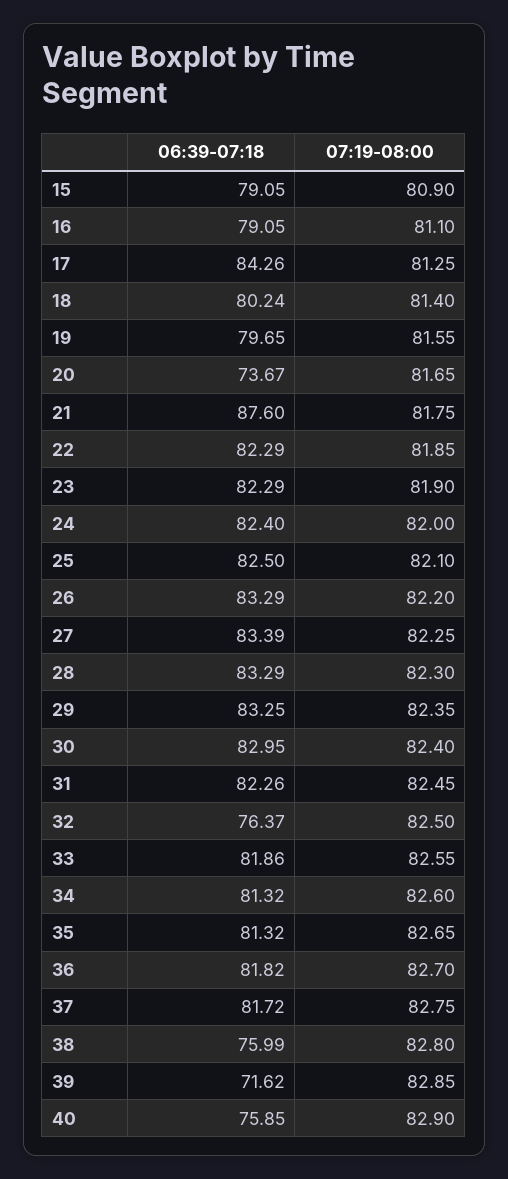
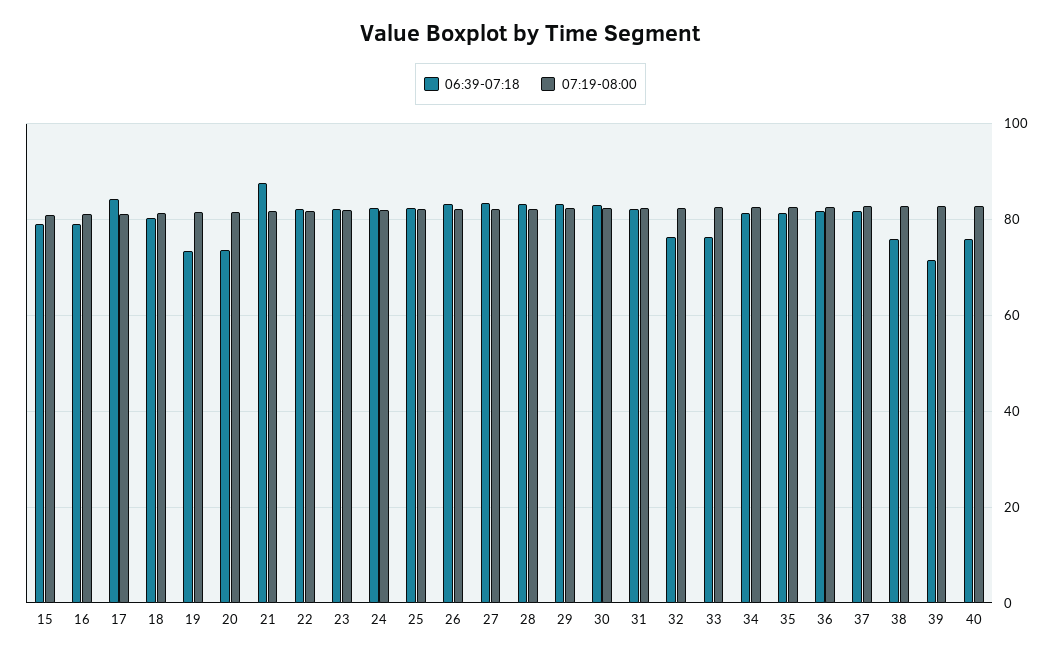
  {
    "06:39-07:18": {
      "15": 79.05,
      "16": 79.05,
      "17": 84.26,
      "18": 80.24,
-     "19": 79.65,
+     "19": 74,
      "20": 73.67,
      "21": 87.6,
      "22": 82.29,
      "23": 82.29,
      "24": 82.4,
      "25": 82.5,
      "26": 83.29,
      "27": 83.39,
      "28": 83.29,
      "29": 83.25,
      "30": 82.95,
      "31": 82.26,
      "32": 76.37,
-     "33": 81.86,
+     "33": 76,
      "34": 81.32,
      "35": 81.32,
      "36": 81.82,
      "37": 81.72,
      "38": 75.99,
      "39": 71.62,
      "40": 75.85
    },
    "07:19-08:00": {
      "15": 80.9,
      "16": 81.1,
      "17": 81.25,
      "18": 81.4,
      "19": 81.55,
      "20": 81.65,
      "21": 81.75,
      "22": 81.85,
      "23": 81.9,
      "24": 82,
      "25": 82.1,
      "26": 82.2,
      "27": 82.25,
      "28": 82.3,
      "29": 82.35,
      "30": 82.4,
      "31": 82.45,
      "32": 82.5,
      "33": 82.55,
      "34": 82.6,
      "35": 82.65,
      "36": 82.7,
      "37": 82.75,
      "38": 82.8,
      "39": 82.85,
      "40": 82.9
    }
  }

